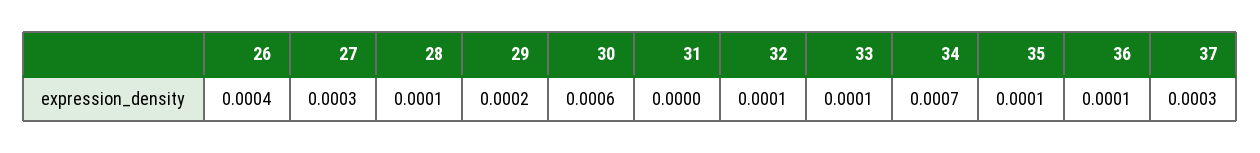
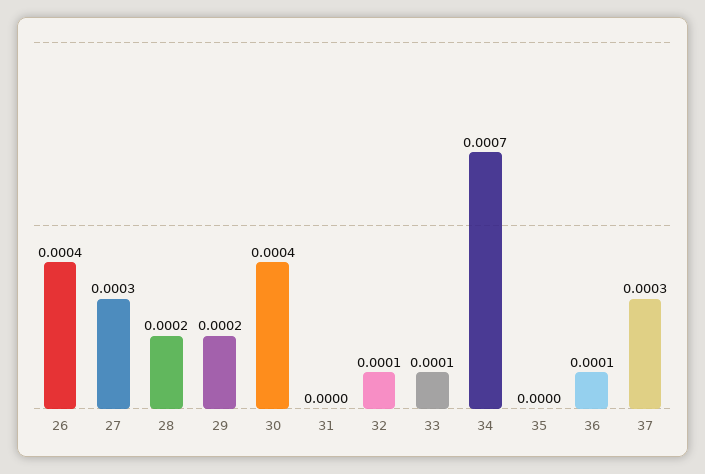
  {
    "26": 0.0004,
    "27": 0.0003,
-   "28": 0.0001,
+   "28": 0.0002,
    "29": 0.0002,
-   "30": 0.0006,
+   "30": 0.0004,
    "31": 0,
    "32": 0.0001,
    "33": 0.0001,
    "34": 0.0007,
-   "35": 0.0001,
+   "35": 0,
    "36": 0.0001,
    "37": 0.0003
  }

